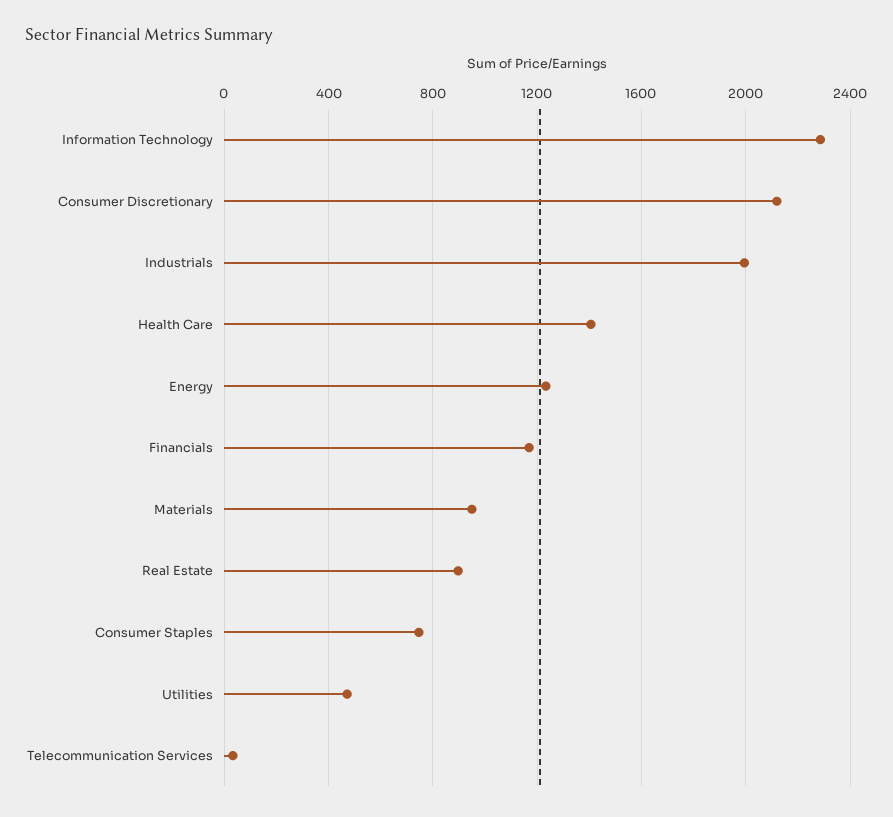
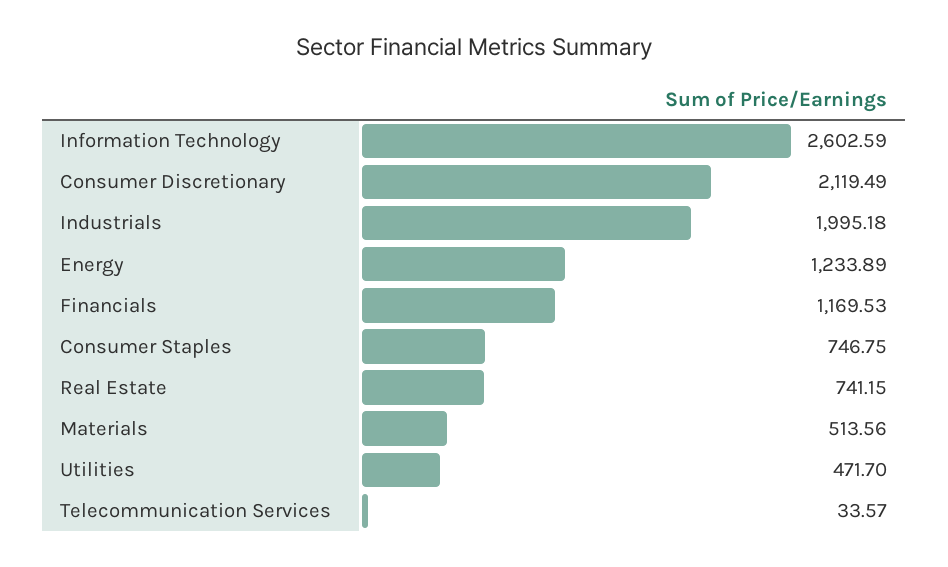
  {
-   "Information Technology": 2300,
+   "Information Technology": 2602.59,
    "Consumer Discretionary": 2119.49,
    "Industrials": 1995.18,
-   "Health Care": 1400,
    "Energy": 1233.89,
    "Financials": 1169.53,
-   "Materials": 950,
+   "Materials": 513.56,
-   "Real Estate": 900,
+   "Real Estate": 741.15,
    "Consumer Staples": 746.75,
    "Utilities": 471.7,
    "Telecommunication Services": 33.57
  }

